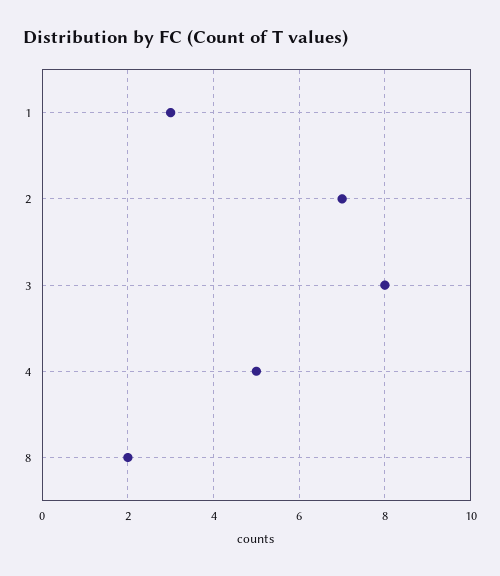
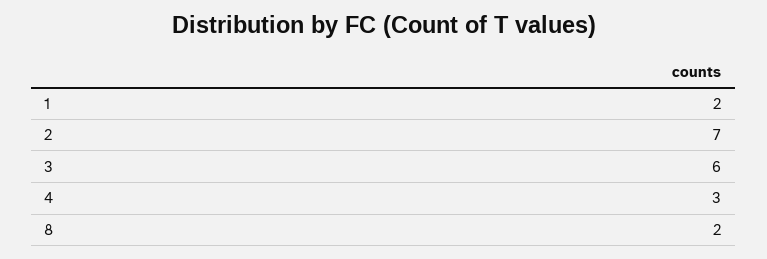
  {
-   "1": 3,
+   "1": 2,
    "2": 7,
-   "3": 8,
+   "3": 6,
-   "4": 5,
+   "4": 3,
    "8": 2
  }

